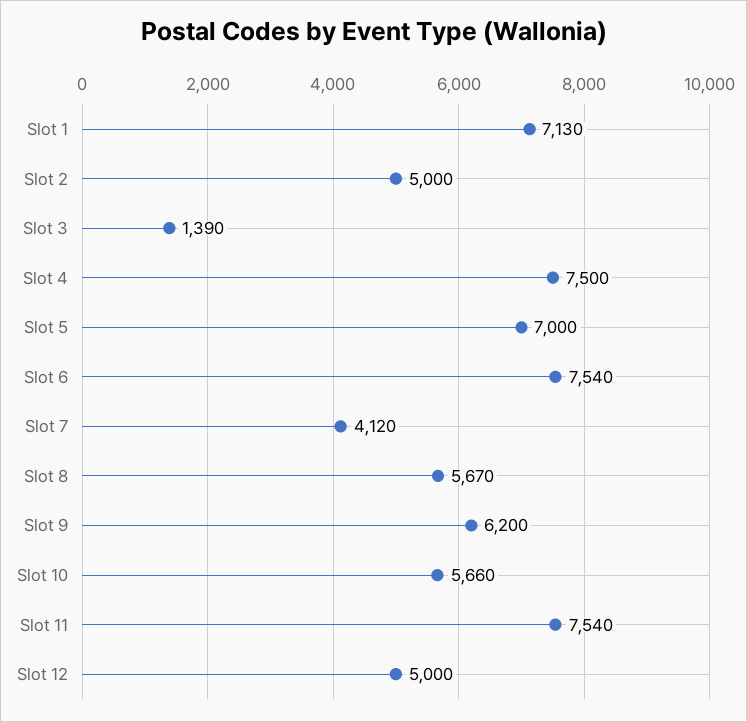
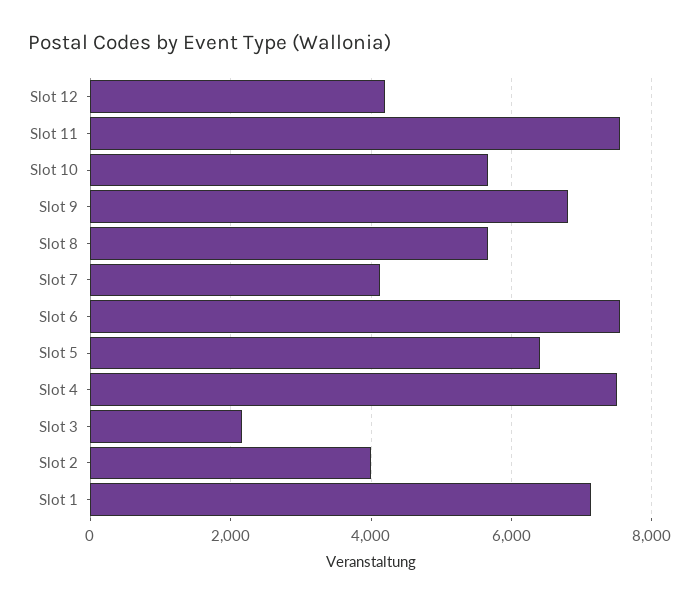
  {
    "Slot 1": 7130,
-   "Slot 2": 5000,
+   "Slot 2": 4000,
-   "Slot 3": 1390,
+   "Slot 3": 2200,
    "Slot 4": 7500,
-   "Slot 5": 7000,
+   "Slot 5": 6400,
    "Slot 6": 7540,
    "Slot 7": 4120,
    "Slot 8": 5670,
-   "Slot 9": 6200,
+   "Slot 9": 6800,
    "Slot 10": 5660,
    "Slot 11": 7540,
-   "Slot 12": 5000
+   "Slot 12": 4200
  }

